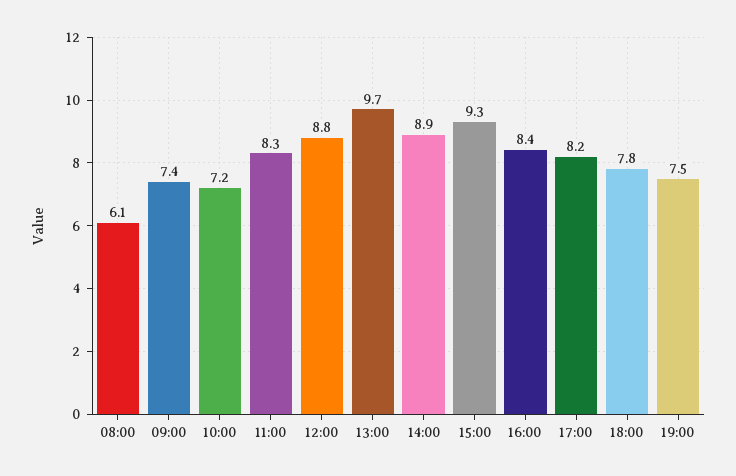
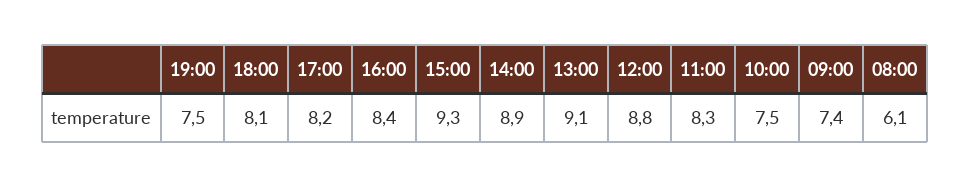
  {
    "08:00": 6.1,
    "09:00": 7.4,
-   "10:00": 7.2,
+   "10:00": 7.5,
    "11:00": 8.3,
    "12:00": 8.8,
-   "13:00": 9.7,
+   "13:00": 9.1,
    "14:00": 8.9,
    "15:00": 9.3,
    "16:00": 8.4,
    "17:00": 8.2,
-   "18:00": 7.8,
+   "18:00": 8.1,
    "19:00": 7.5
  }

